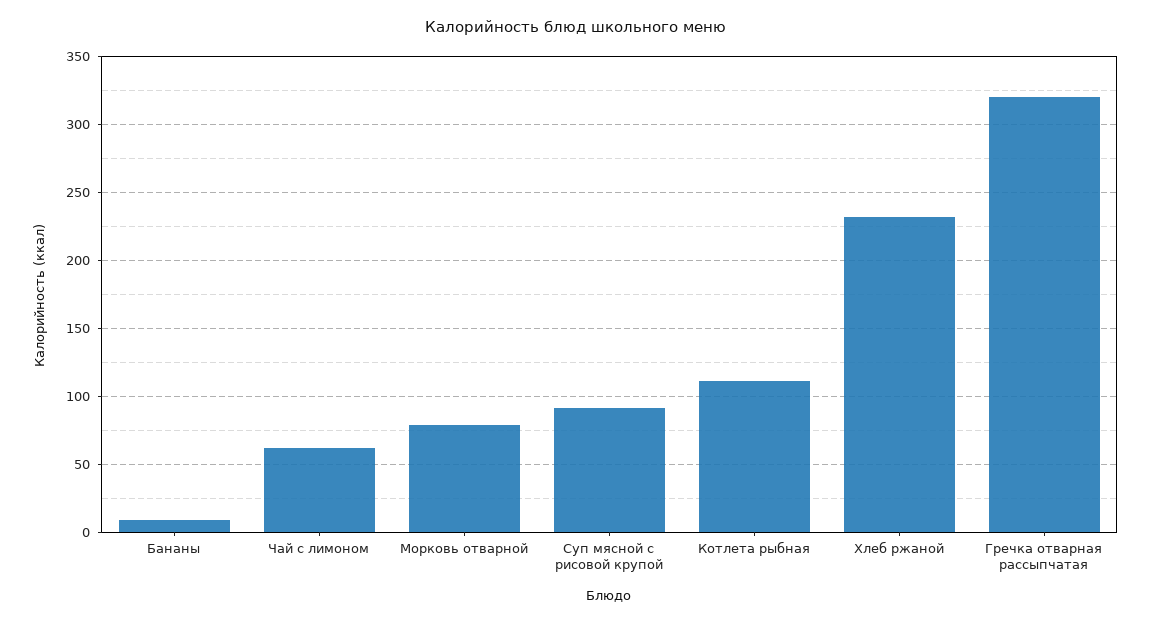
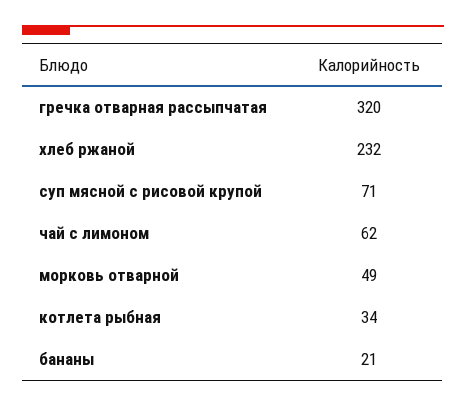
  {
-   "Бананы": 10,
+   "Бананы": 21,
    "Чай с лимоном": 62,
-   "Морковь отварной": 80,
+   "Морковь отварной": 49,
-   "Суп мясной с рисовой крупой": 90,
+   "Суп мясной с рисовой крупой": 71,
-   "Котлета рыбная": 110,
+   "Котлета рыбная": 34,
    "Хлеб ржаной": 232,
    "Гречка отварная рассыпчатая": 320
  }

